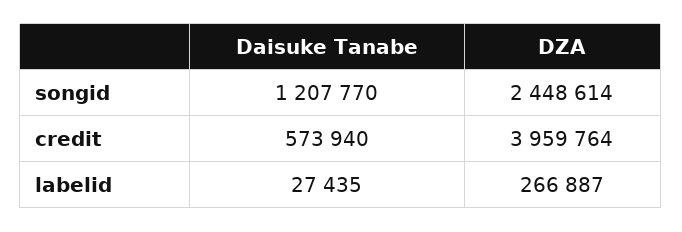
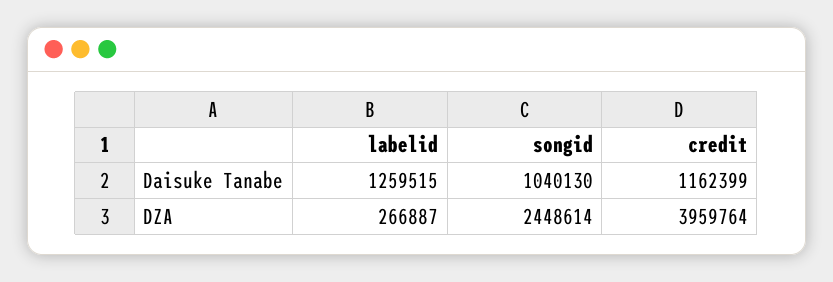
  {
    "Daisuke Tanabe": {
-     "songid": 1207770,
+     "songid": 1040130,
-     "credit": 573940,
+     "credit": 1162399,
-     "labelid": 27435
+     "labelid": 1259515
    },
    "DZA": {
      "songid": 2448614,
      "credit": 3959764,
      "labelid": 266887
    }
  }

